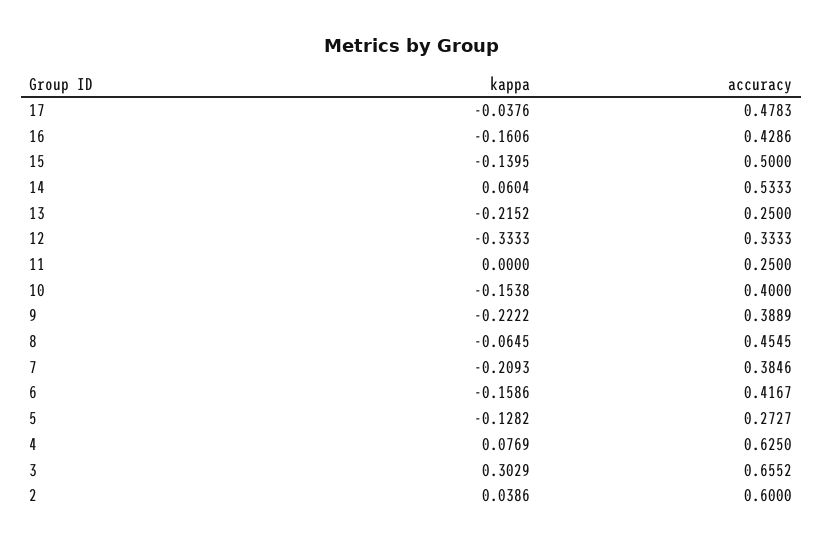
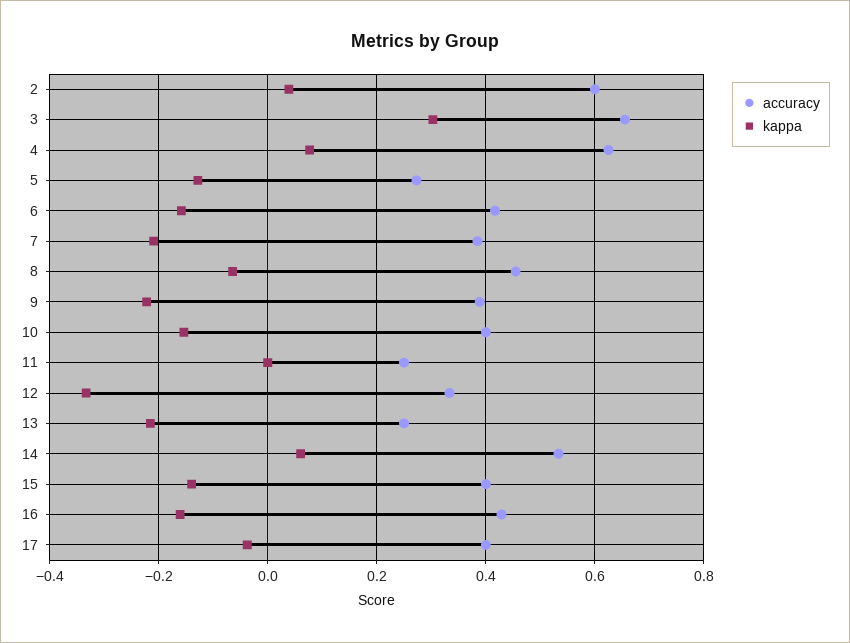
  {
    "kappa": {
      "17": -0.0376,
      "16": -0.1606,
      "15": -0.1395,
      "14": 0.0604,
      "13": -0.2152,
      "12": -0.3333,
      "11": 0,
      "10": -0.1538,
      "9": -0.2222,
      "8": -0.0645,
      "7": -0.2093,
      "6": -0.1586,
      "5": -0.1282,
      "4": 0.0769,
      "3": 0.3029,
      "2": 0.0386
    },
    "accuracy": {
-     "17": 0.4783,
+     "17": 0.4,
      "16": 0.4286,
-     "15": 0.5,
+     "15": 0.4,
      "14": 0.5333,
      "13": 0.25,
      "12": 0.3333,
      "11": 0.25,
      "10": 0.4,
      "9": 0.3889,
      "8": 0.4545,
      "7": 0.3846,
      "6": 0.4167,
      "5": 0.2727,
      "4": 0.625,
      "3": 0.6552,
      "2": 0.6
    }
  }

